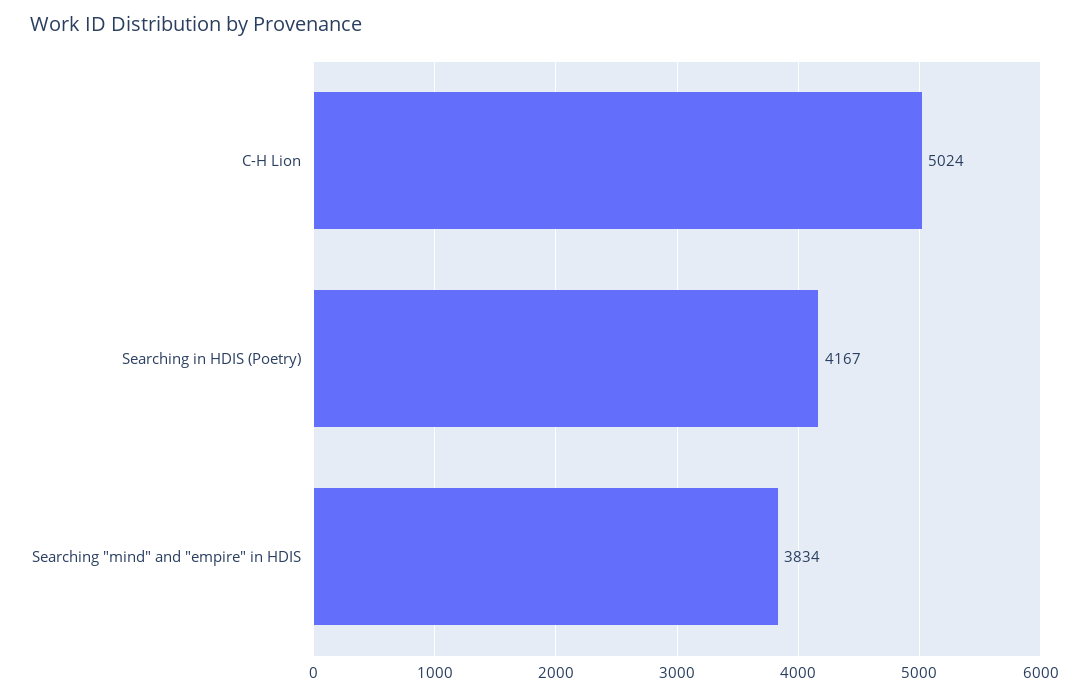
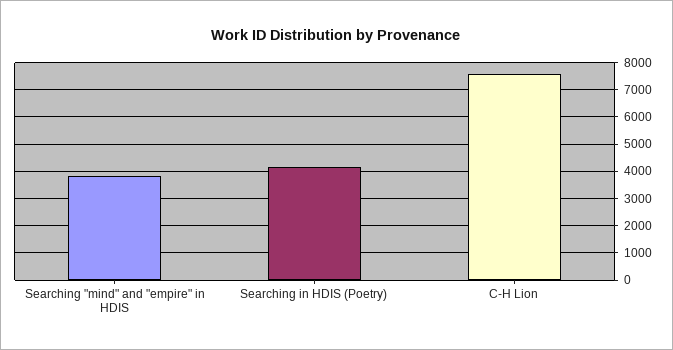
  {
-   "C-H Lion": 5024,
+   "C-H Lion": 7500,
    "Searching in HDIS (Poetry)": 4167,
    "Searching \"mind\" and \"empire\" in HDIS": 3834
  }

